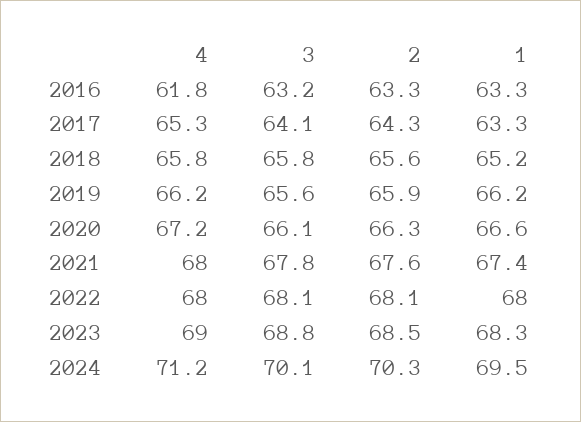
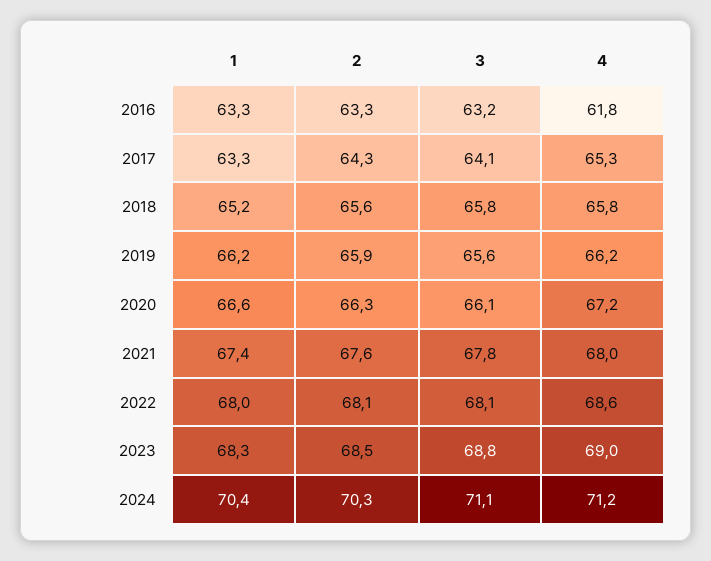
  {
    "4": {
      "2016": 61.8,
      "2017": 65.3,
      "2018": 65.8,
      "2019": 66.2,
      "2020": 67.2,
      "2021": 68,
-     "2022": 68,
+     "2022": 68.6,
      "2023": 69,
      "2024": 71.2
    },
    "3": {
      "2016": 63.2,
      "2017": 64.1,
      "2018": 65.8,
      "2019": 65.6,
      "2020": 66.1,
      "2021": 67.8,
      "2022": 68.1,
      "2023": 68.8,
-     "2024": 70.1
+     "2024": 71.1
    },
    "2": {
      "2016": 63.3,
      "2017": 64.3,
      "2018": 65.6,
      "2019": 65.9,
      "2020": 66.3,
      "2021": 67.6,
      "2022": 68.1,
      "2023": 68.5,
      "2024": 70.3
    },
    "1": {
      "2016": 63.3,
      "2017": 63.3,
      "2018": 65.2,
      "2019": 66.2,
      "2020": 66.6,
      "2021": 67.4,
      "2022": 68,
      "2023": 68.3,
-     "2024": 69.5
+     "2024": 70.4
    }
  }

